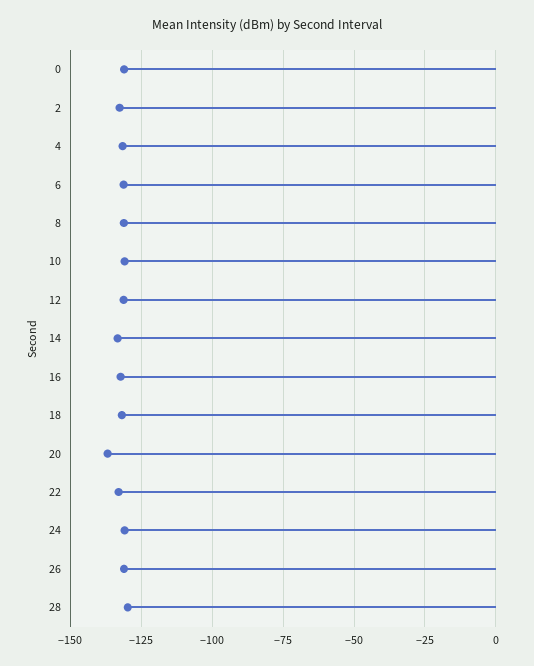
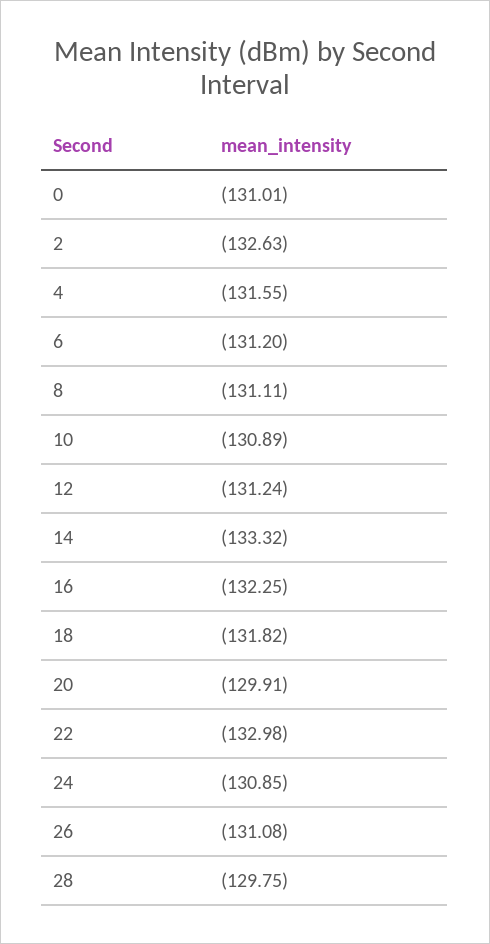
  {
    "0": -131.01,
    "2": -132.63,
    "4": -131.55,
    "6": -131.2,
    "8": -131.11,
    "10": -130.89,
    "12": -131.24,
    "14": -133.32,
    "16": -132.25,
    "18": -131.82,
-   "20": -137.5,
+   "20": -129.91,
    "22": -132.98,
    "24": -130.85,
    "26": -131.08,
    "28": -129.75
  }

